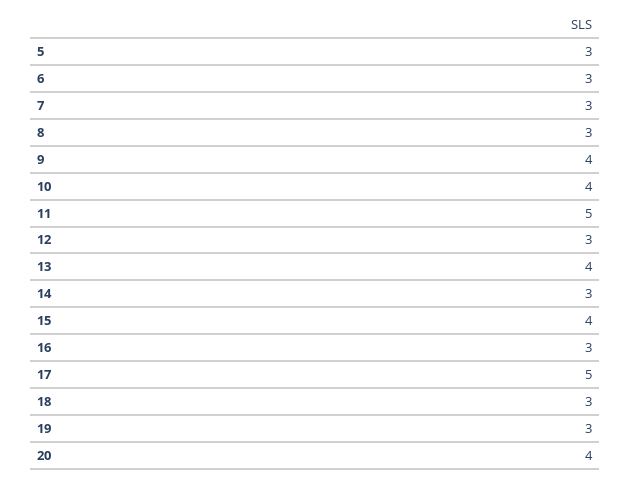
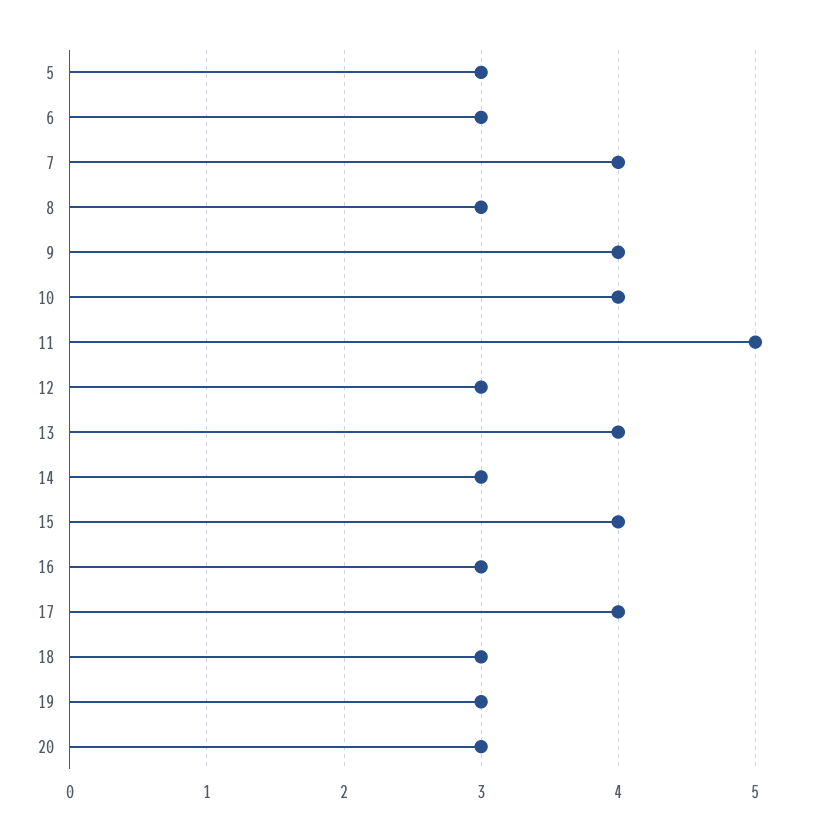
  {
    "5": 3,
    "6": 3,
-   "7": 3,
+   "7": 4,
    "8": 3,
    "9": 4,
    "10": 4,
    "11": 5,
    "12": 3,
    "13": 4,
    "14": 3,
    "15": 4,
    "16": 3,
-   "17": 5,
+   "17": 4,
    "18": 3,
    "19": 3,
-   "20": 4
+   "20": 3
  }

